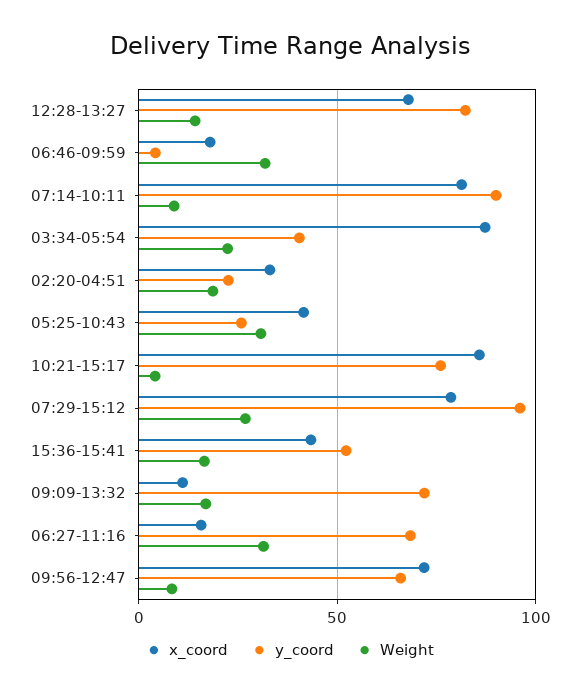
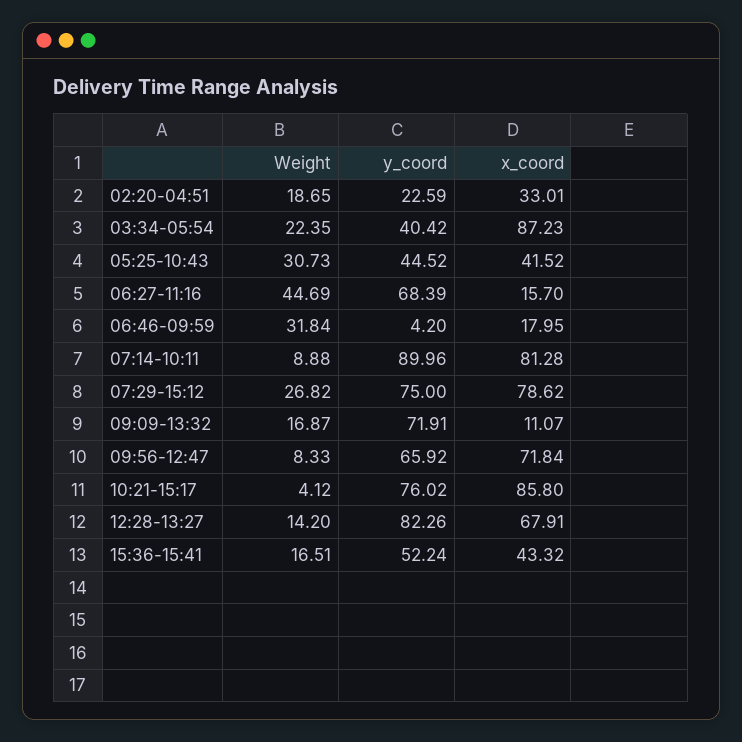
  {
    "x_coord": {
      "12:28-13:27": 67.91,
      "06:46-09:59": 17.95,
      "07:14-10:11": 81.28,
      "03:34-05:54": 87.23,
      "02:20-04:51": 33.01,
      "05:25-10:43": 41.52,
      "10:21-15:17": 85.8,
      "07:29-15:12": 78.62,
      "15:36-15:41": 43.32,
      "09:09-13:32": 11.07,
      "06:27-11:16": 15.7,
      "09:56-12:47": 71.84
    },
    "y_coord": {
      "12:28-13:27": 82.26,
      "06:46-09:59": 4.2,
      "07:14-10:11": 89.96,
      "03:34-05:54": 40.42,
      "02:20-04:51": 22.59,
-     "05:25-10:43": 25,
+     "05:25-10:43": 44.52,
      "10:21-15:17": 76.02,
-     "07:29-15:12": 95,
+     "07:29-15:12": 75,
      "15:36-15:41": 52.24,
      "09:09-13:32": 71.91,
      "06:27-11:16": 68.39,
      "09:56-12:47": 65.92
    },
    "Weight": {
      "12:28-13:27": 14.2,
      "06:46-09:59": 31.84,
      "07:14-10:11": 8.88,
      "03:34-05:54": 22.35,
      "02:20-04:51": 18.65,
      "05:25-10:43": 30.73,
      "10:21-15:17": 4.12,
      "07:29-15:12": 26.82,
      "15:36-15:41": 16.51,
      "09:09-13:32": 16.87,
-     "06:27-11:16": 30,
+     "06:27-11:16": 44.69,
      "09:56-12:47": 8.33
    }
  }

